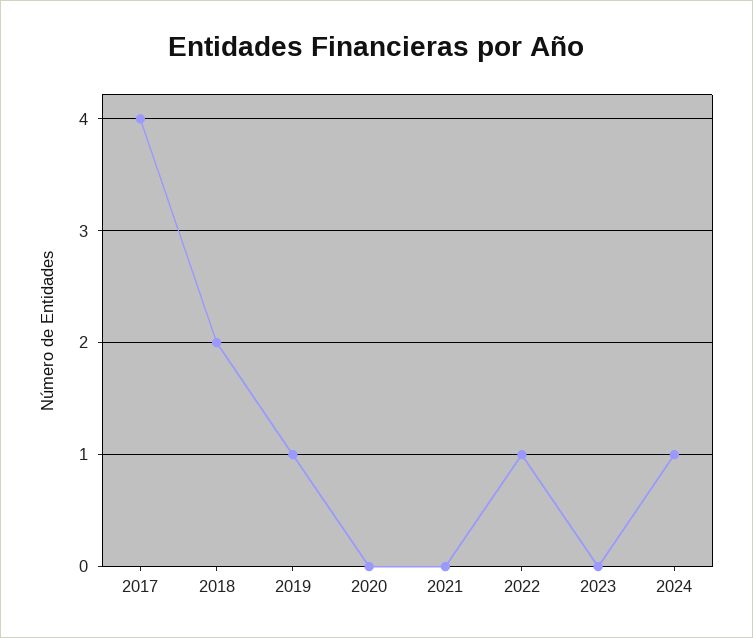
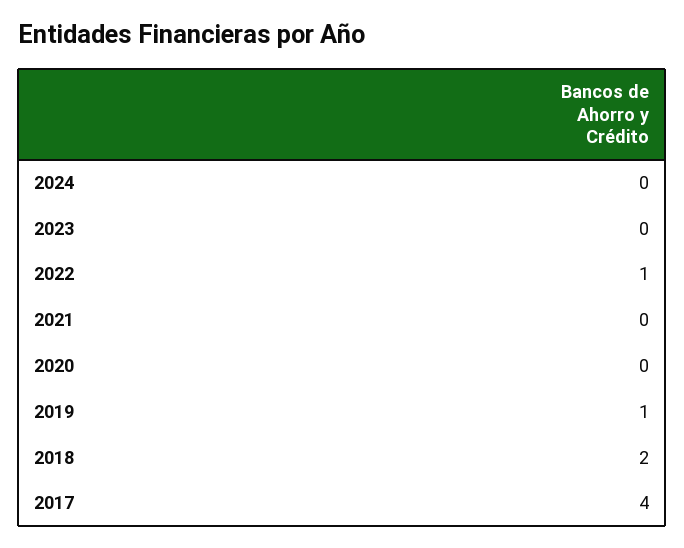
  {
    "2017": 4,
    "2018": 2,
    "2019": 1,
    "2020": 0,
    "2021": 0,
    "2022": 1,
    "2023": 0,
-   "2024": 1
+   "2024": 0
  }

